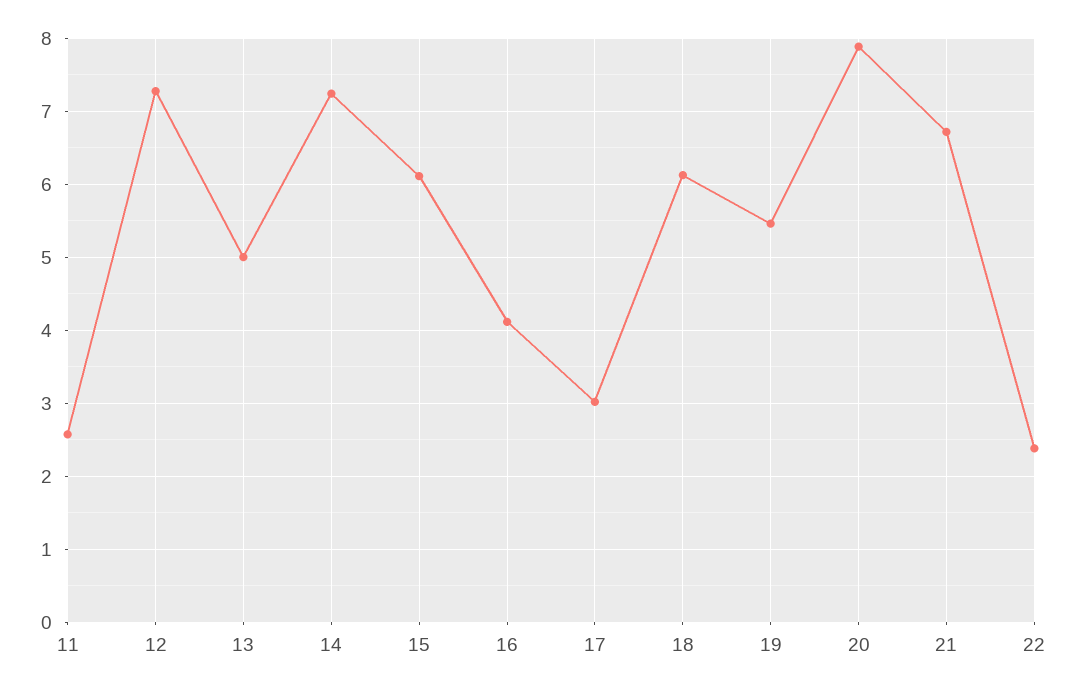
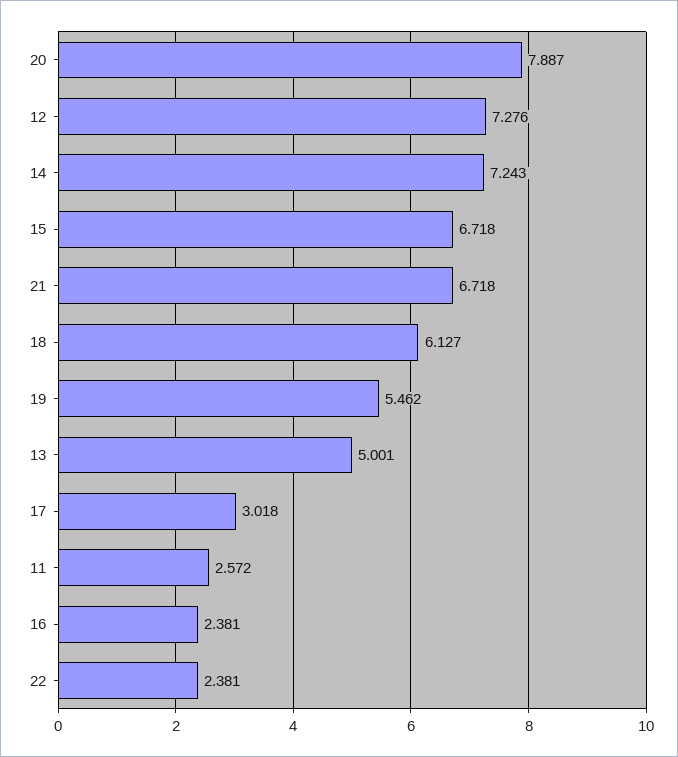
  {
    "11": 2.572,
    "12": 7.276,
    "13": 5.001,
    "14": 7.243,
-   "15": 6.1,
+   "15": 6.718,
-   "16": 4.1,
+   "16": 2.381,
    "17": 3.018,
    "18": 6.127,
    "19": 5.462,
    "20": 7.887,
    "21": 6.718,
    "22": 2.381
  }

